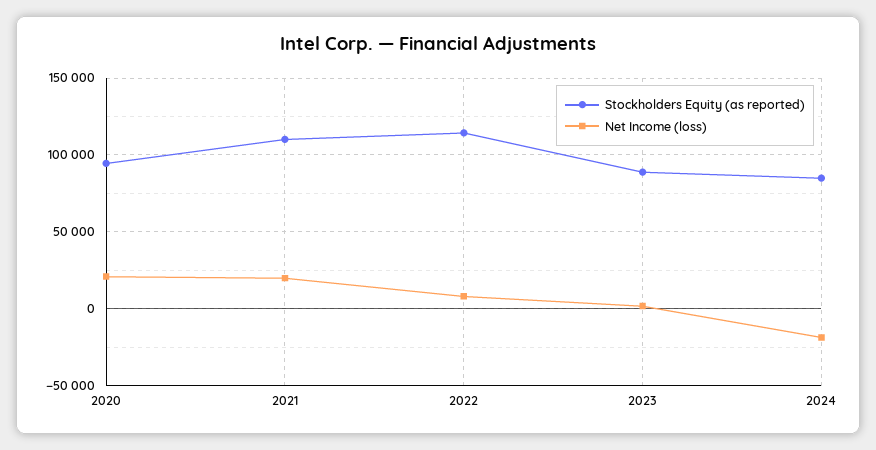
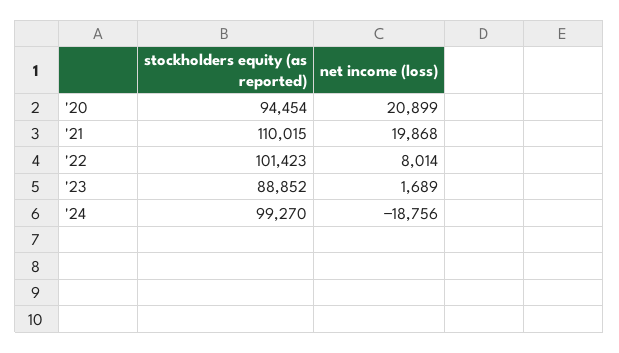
  {
    "Stockholders Equity (as reported)": {
      "2020": 94454,
      "2021": 110015,
-     "2022": 115000,
+     "2022": 101423,
      "2023": 88852,
-     "2024": 85000
+     "2024": 99270
    },
    "Net Income (loss)": {
      "2020": 20899,
      "2021": 19868,
      "2022": 8014,
      "2023": 1689,
      "2024": -18756
    }
  }

